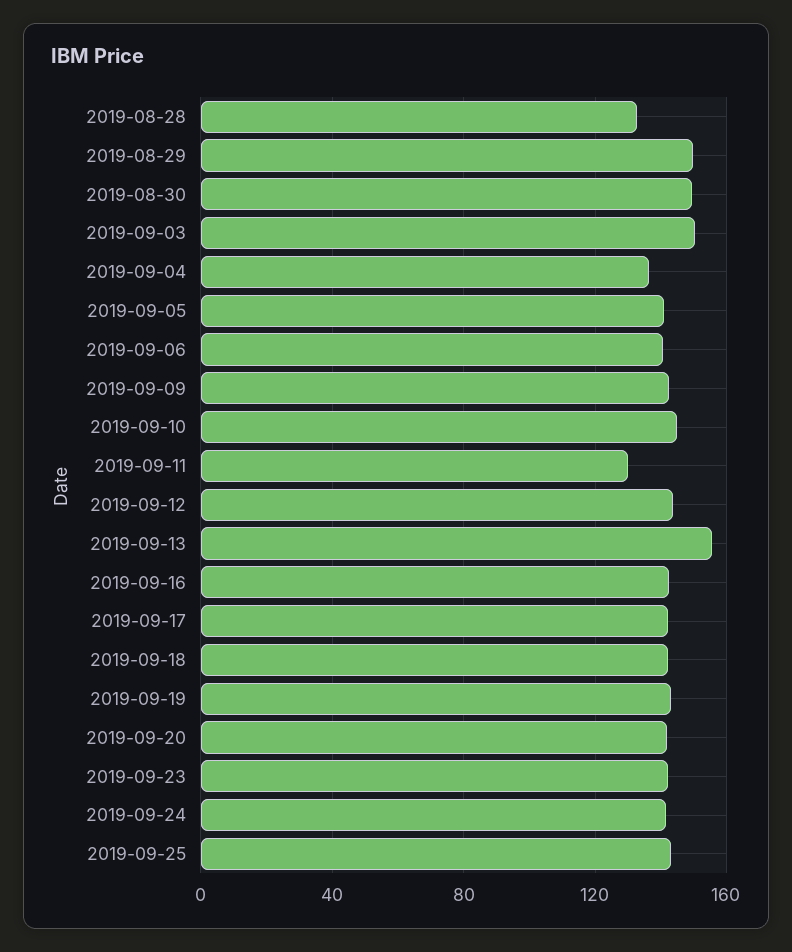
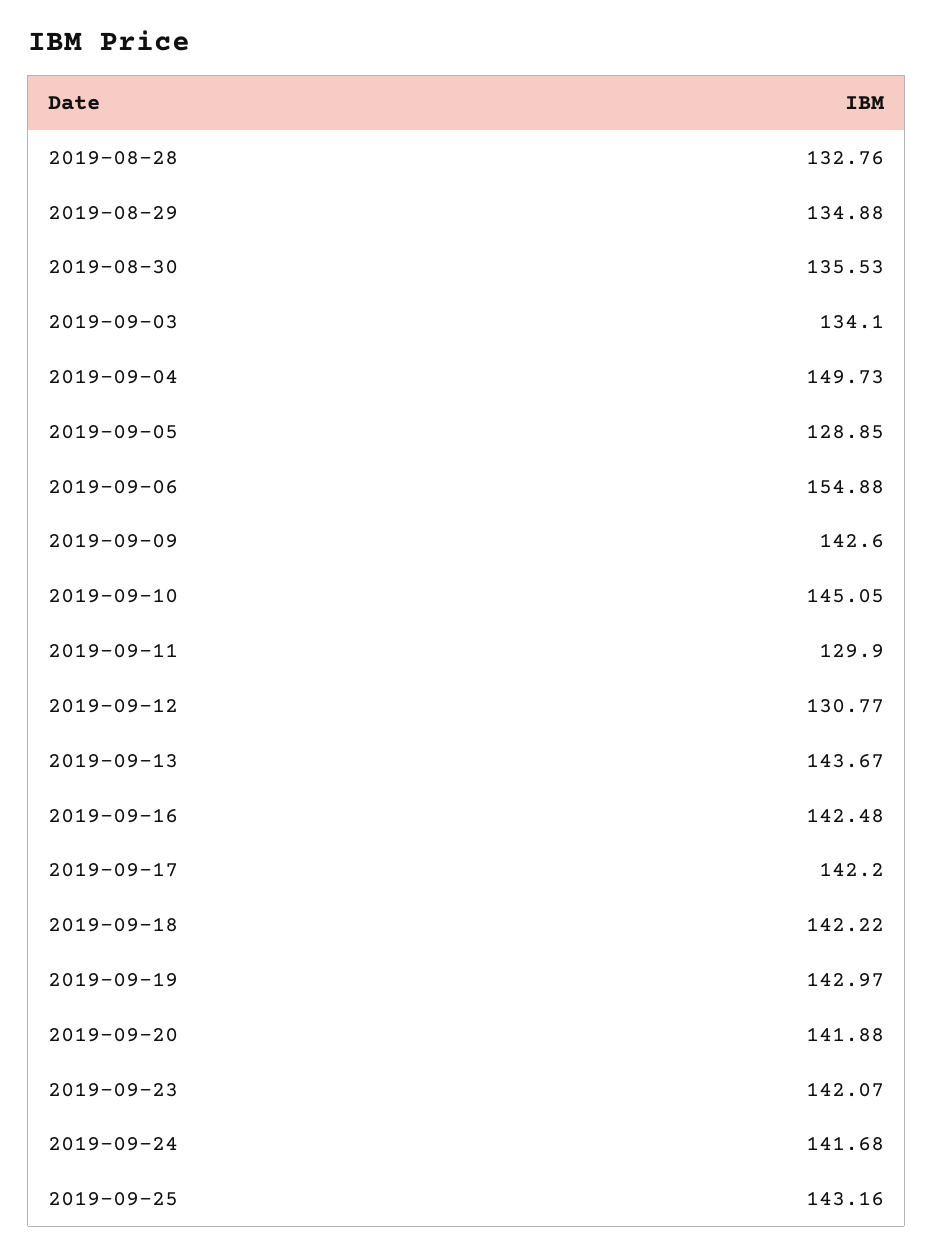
  {
    "2019-08-28": 132.76,
-   "2019-08-29": 150,
+   "2019-08-29": 134.88,
-   "2019-08-30": 150,
+   "2019-08-30": 135.53,
-   "2019-09-03": 150,
+   "2019-09-03": 134.1,
-   "2019-09-04": 135,
+   "2019-09-04": 149.73,
-   "2019-09-05": 140,
+   "2019-09-05": 128.85,
-   "2019-09-06": 140,
+   "2019-09-06": 154.88,
    "2019-09-09": 142.6,
    "2019-09-10": 145.05,
    "2019-09-11": 129.9,
-   "2019-09-12": 145,
+   "2019-09-12": 130.77,
-   "2019-09-13": 155,
+   "2019-09-13": 143.67,
    "2019-09-16": 142.48,
    "2019-09-17": 142.2,
    "2019-09-18": 142.22,
    "2019-09-19": 142.97,
    "2019-09-20": 141.88,
    "2019-09-23": 142.07,
    "2019-09-24": 141.68,
    "2019-09-25": 143.16
  }

